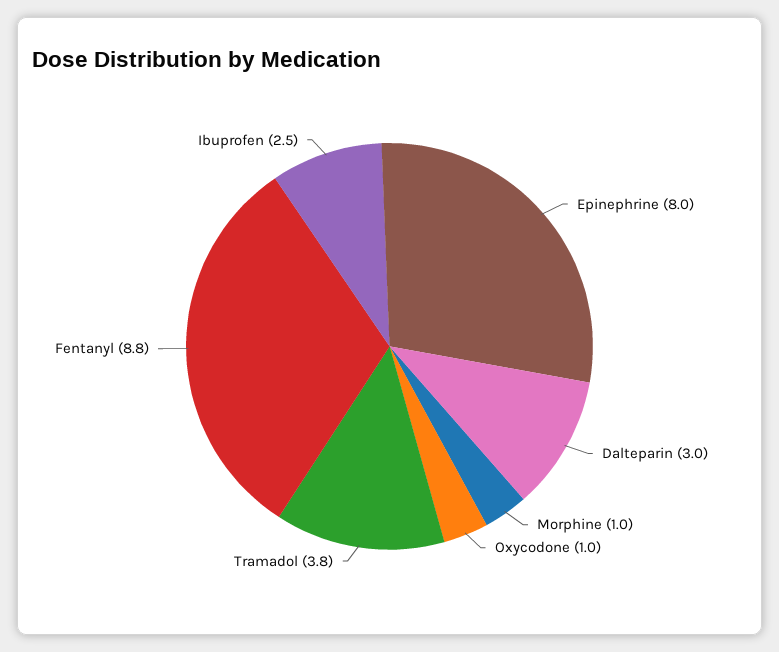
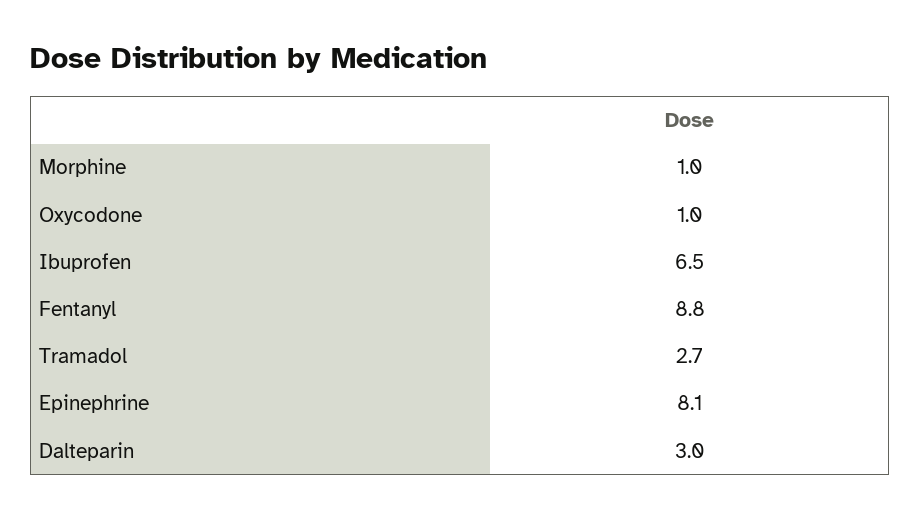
  {
-   "Epinephrine": 8,
+   "Epinephrine": 8.1,
    "Dalteparin": 3,
    "Morphine": 1,
    "Oxycodone": 1,
-   "Tramadol": 3.8,
+   "Tramadol": 2.7,
    "Fentanyl": 8.8,
-   "Ibuprofen": 2.5
+   "Ibuprofen": 6.5
  }

